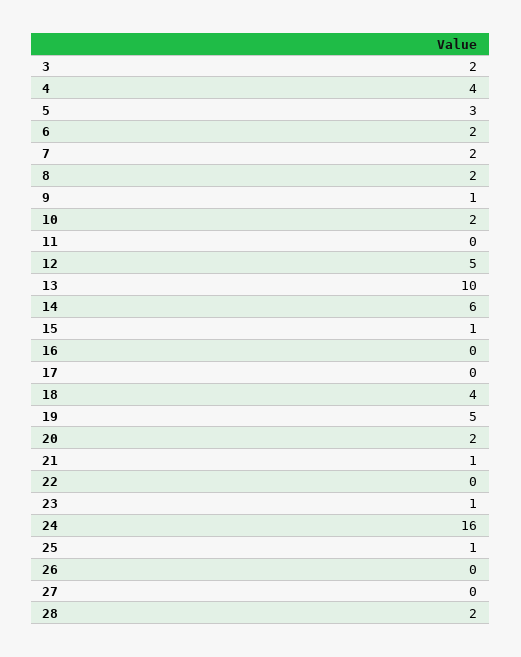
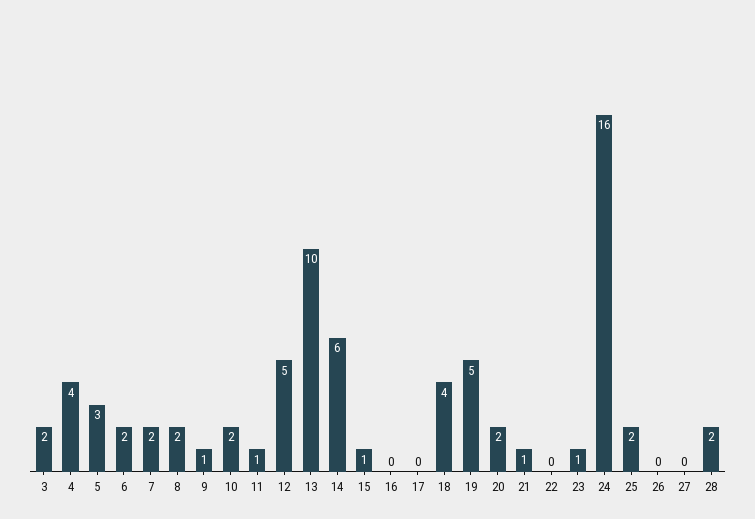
  {
    "3": 2,
    "4": 4,
    "5": 3,
    "6": 2,
    "7": 2,
    "8": 2,
    "9": 1,
    "10": 2,
-   "11": 0,
+   "11": 1,
    "12": 5,
    "13": 10,
    "14": 6,
    "15": 1,
    "16": 0,
    "17": 0,
    "18": 4,
    "19": 5,
    "20": 2,
    "21": 1,
    "22": 0,
    "23": 1,
    "24": 16,
-   "25": 1,
+   "25": 2,
    "26": 0,
    "27": 0,
    "28": 2
  }

